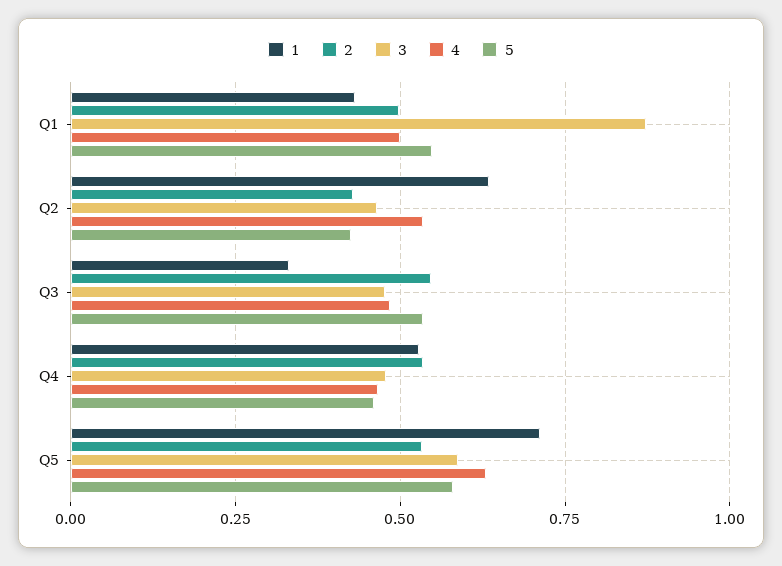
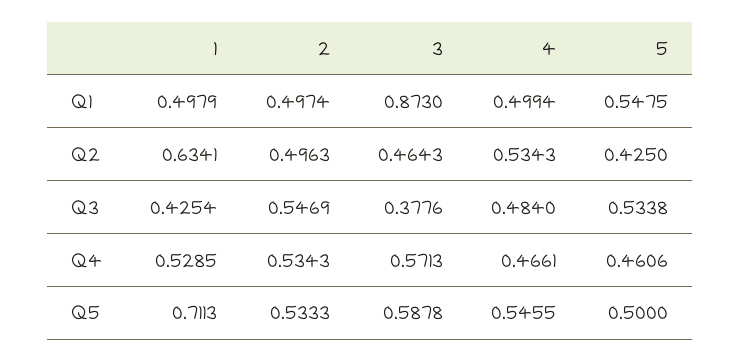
  {
    "1": {
-     "Q1": 0.425,
+     "Q1": 0.4979,
      "Q2": 0.6341,
-     "Q3": 0.325,
+     "Q3": 0.4254,
      "Q4": 0.5285,
      "Q5": 0.7113
    },
    "2": {
      "Q1": 0.4974,
-     "Q2": 0.425,
+     "Q2": 0.4963,
      "Q3": 0.5469,
      "Q4": 0.5343,
      "Q5": 0.5333
    },
    "3": {
      "Q1": 0.873,
      "Q2": 0.4643,
-     "Q3": 0.475,
+     "Q3": 0.3776,
-     "Q4": 0.475,
+     "Q4": 0.5713,
      "Q5": 0.5878
    },
    "4": {
      "Q1": 0.4994,
      "Q2": 0.5343,
      "Q3": 0.484,
      "Q4": 0.4661,
-     "Q5": 0.625
+     "Q5": 0.5455
    },
    "5": {
      "Q1": 0.5475,
      "Q2": 0.425,
      "Q3": 0.5338,
      "Q4": 0.4606,
-     "Q5": 0.575
+     "Q5": 0.5
    }
  }

